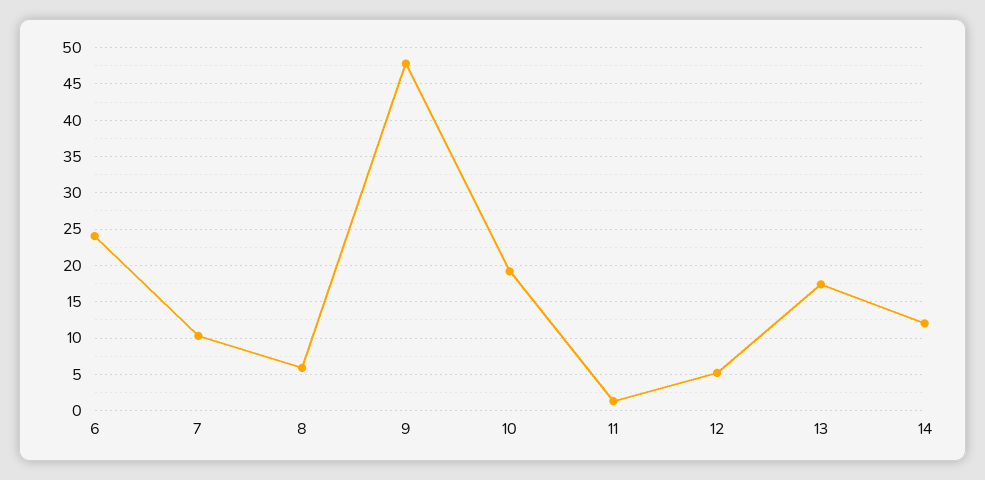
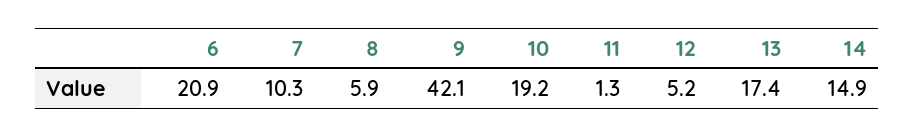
  {
-   "6": 24,
+   "6": 20.9,
    "7": 10.3,
    "8": 5.9,
-   "9": 48,
+   "9": 42.1,
    "10": 19.2,
    "11": 1.3,
    "12": 5.2,
    "13": 17.4,
-   "14": 12
+   "14": 14.9
  }

